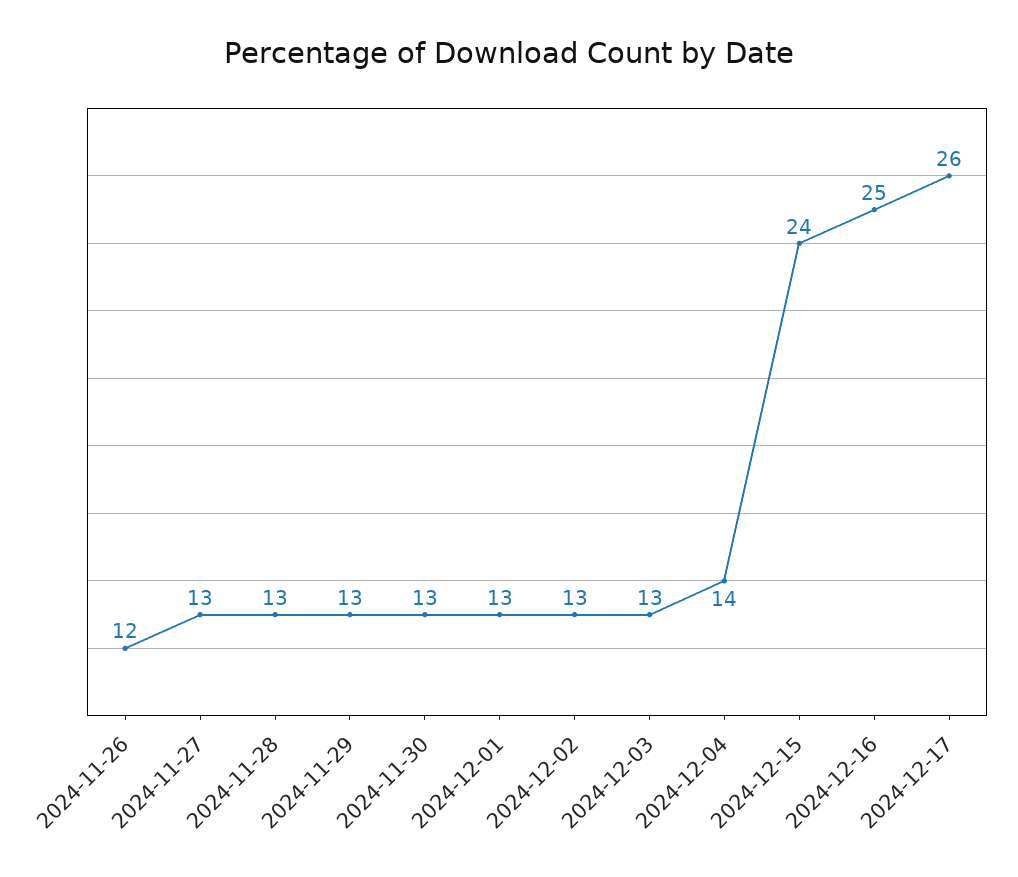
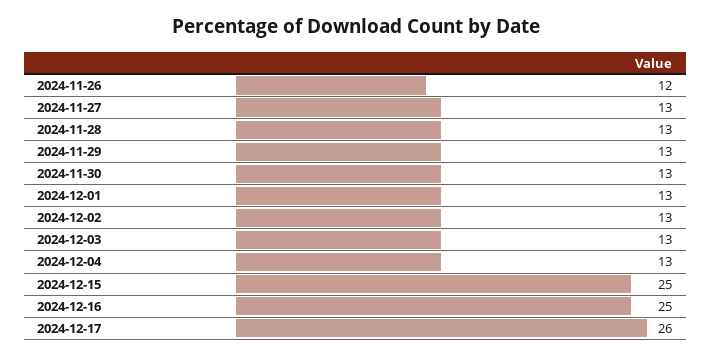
  {
    "2024-11-26": 12,
    "2024-11-27": 13,
    "2024-11-28": 13,
    "2024-11-29": 13,
    "2024-11-30": 13,
    "2024-12-01": 13,
    "2024-12-02": 13,
    "2024-12-03": 13,
-   "2024-12-04": 14,
+   "2024-12-04": 13,
-   "2024-12-15": 24,
+   "2024-12-15": 25,
    "2024-12-16": 25,
    "2024-12-17": 26
  }

